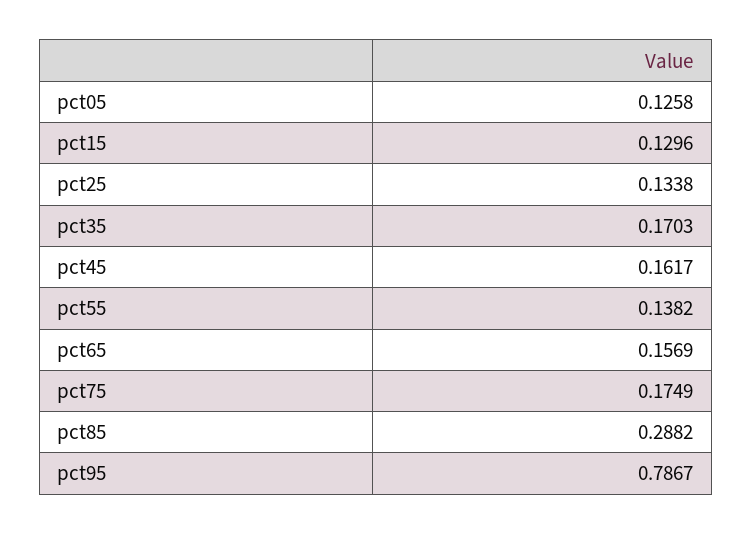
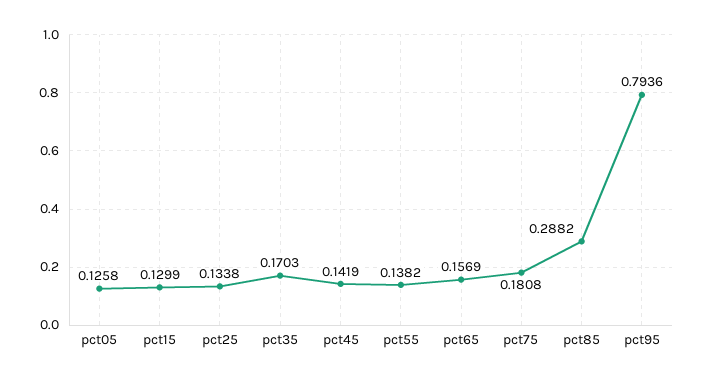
  {
    "pct05": 0.1258,
-   "pct15": 0.1296,
+   "pct15": 0.1299,
    "pct25": 0.1338,
    "pct35": 0.1703,
-   "pct45": 0.1617,
+   "pct45": 0.1419,
    "pct55": 0.1382,
    "pct65": 0.1569,
-   "pct75": 0.1749,
+   "pct75": 0.1808,
    "pct85": 0.2882,
-   "pct95": 0.7867
+   "pct95": 0.7936
  }

